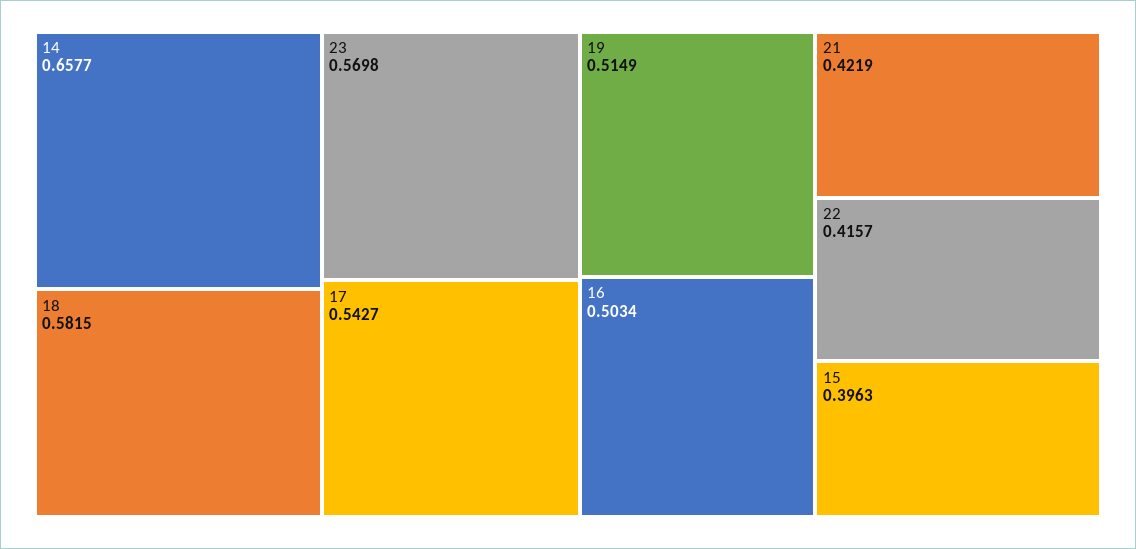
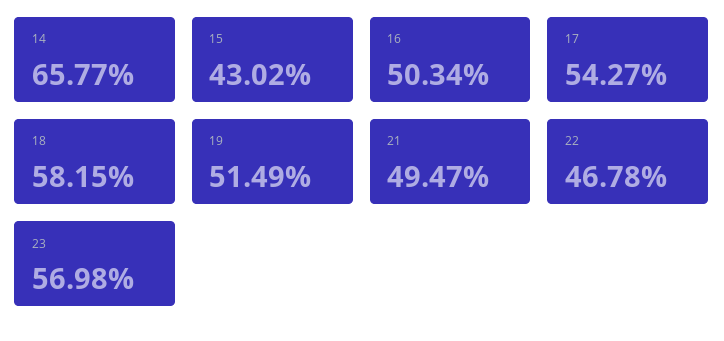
  {
    "14": 0.6577,
    "18": 0.5815,
    "23": 0.5698,
    "17": 0.5427,
    "19": 0.5149,
    "16": 0.5034,
-   "21": 0.4219,
+   "21": 0.4947,
-   "22": 0.4157,
+   "22": 0.4678,
-   "15": 0.3963
+   "15": 0.4302
  }

